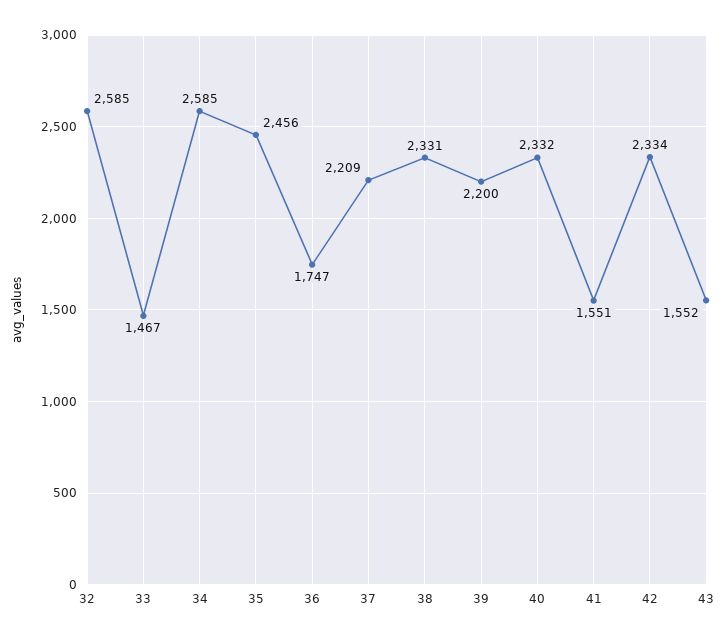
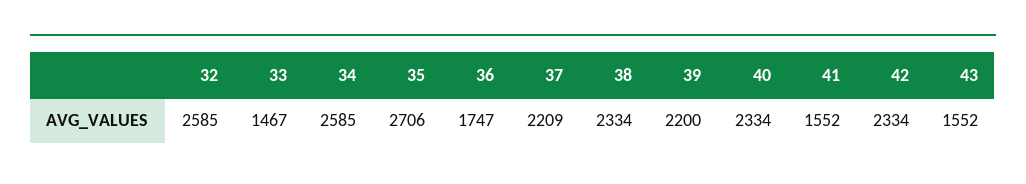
  {
    "32": 2585,
    "33": 1467,
    "34": 2585,
-   "35": 2456,
+   "35": 2706,
    "36": 1747,
    "37": 2209,
-   "38": 2331,
+   "38": 2334,
    "39": 2200,
-   "40": 2332,
+   "40": 2334,
-   "41": 1551,
+   "41": 1552,
    "42": 2334,
    "43": 1552
  }

